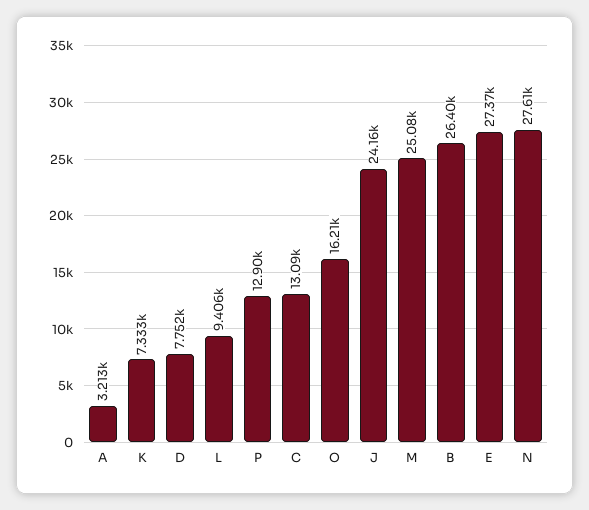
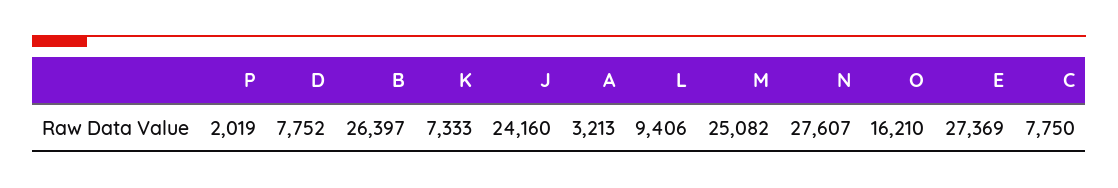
  {
    "A": 3213,
    "K": 7333,
    "D": 7752,
    "L": 9406,
-   "P": 12900,
+   "P": 2019,
-   "C": 13090,
+   "C": 7750,
    "O": 16210,
    "J": 24160,
    "M": 25082,
    "B": 26397,
    "E": 27369,
    "N": 27607
  }

